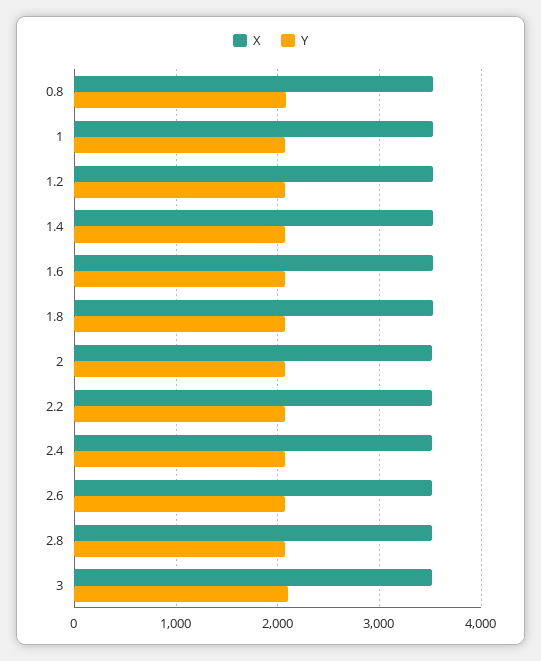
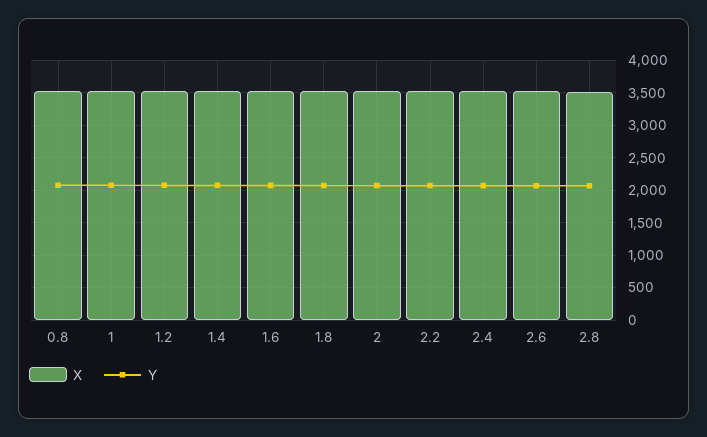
  {
    "X": {
      "0.8": 3500,
      "1": 3500,
      "1.2": 3500,
      "1.4": 3500,
      "1.6": 3500,
      "1.8": 3500,
      "2": 3500,
      "2.2": 3500,
      "2.4": 3500,
      "2.6": 3500,
-     "2.8": 3500,
+     "2.8": 3500
-     "3": 3500
    },
    "Y": {
      "0.8": 2100,
      "1": 2100,
      "1.2": 2100,
      "1.4": 2100,
      "1.6": 2100,
      "1.8": 2100,
      "2": 2100,
      "2.2": 2100,
      "2.4": 2100,
      "2.6": 2100,
-     "2.8": 2100,
+     "2.8": 2100
-     "3": 2100
    }
  }

